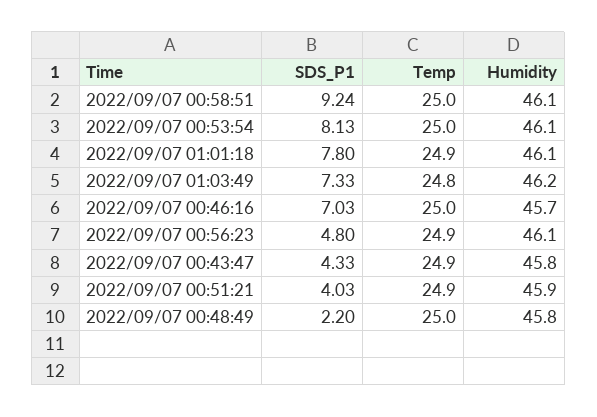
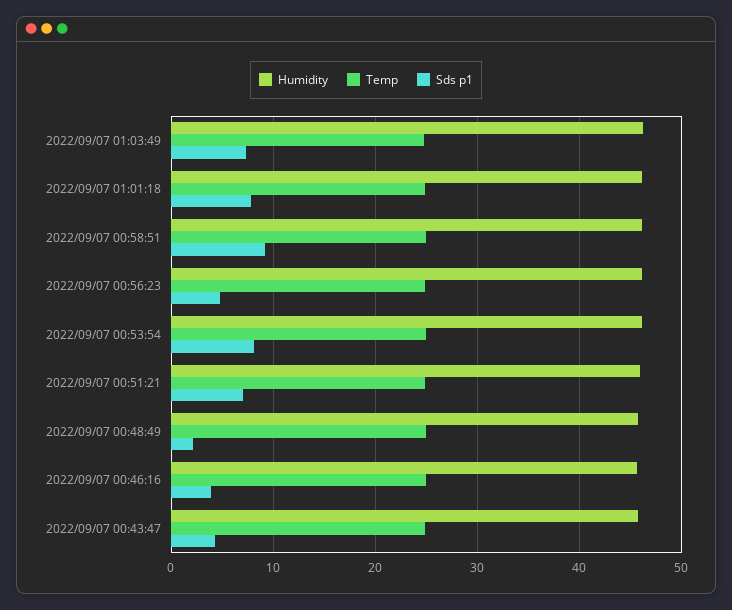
  {
    "SDS_P1": {
      "2022/09/07 00:58:51": 9.24,
      "2022/09/07 00:53:54": 8.13,
      "2022/09/07 01:01:18": 7.8,
      "2022/09/07 01:03:49": 7.33,
-     "2022/09/07 00:46:16": 7.03,
+     "2022/09/07 00:46:16": 4,
      "2022/09/07 00:56:23": 4.8,
      "2022/09/07 00:43:47": 4.33,
-     "2022/09/07 00:51:21": 4.03,
+     "2022/09/07 00:51:21": 7,
      "2022/09/07 00:48:49": 2.2
    },
    "Temp": {
      "2022/09/07 00:58:51": 25,
      "2022/09/07 00:53:54": 25,
      "2022/09/07 01:01:18": 24.9,
      "2022/09/07 01:03:49": 24.8,
      "2022/09/07 00:46:16": 25,
      "2022/09/07 00:56:23": 24.9,
      "2022/09/07 00:43:47": 24.9,
      "2022/09/07 00:51:21": 24.9,
      "2022/09/07 00:48:49": 25
    },
    "Humidity": {
      "2022/09/07 00:58:51": 46.1,
      "2022/09/07 00:53:54": 46.1,
      "2022/09/07 01:01:18": 46.1,
      "2022/09/07 01:03:49": 46.2,
      "2022/09/07 00:46:16": 45.7,
      "2022/09/07 00:56:23": 46.1,
      "2022/09/07 00:43:47": 45.8,
      "2022/09/07 00:51:21": 45.9,
      "2022/09/07 00:48:49": 45.8
    }
  }

